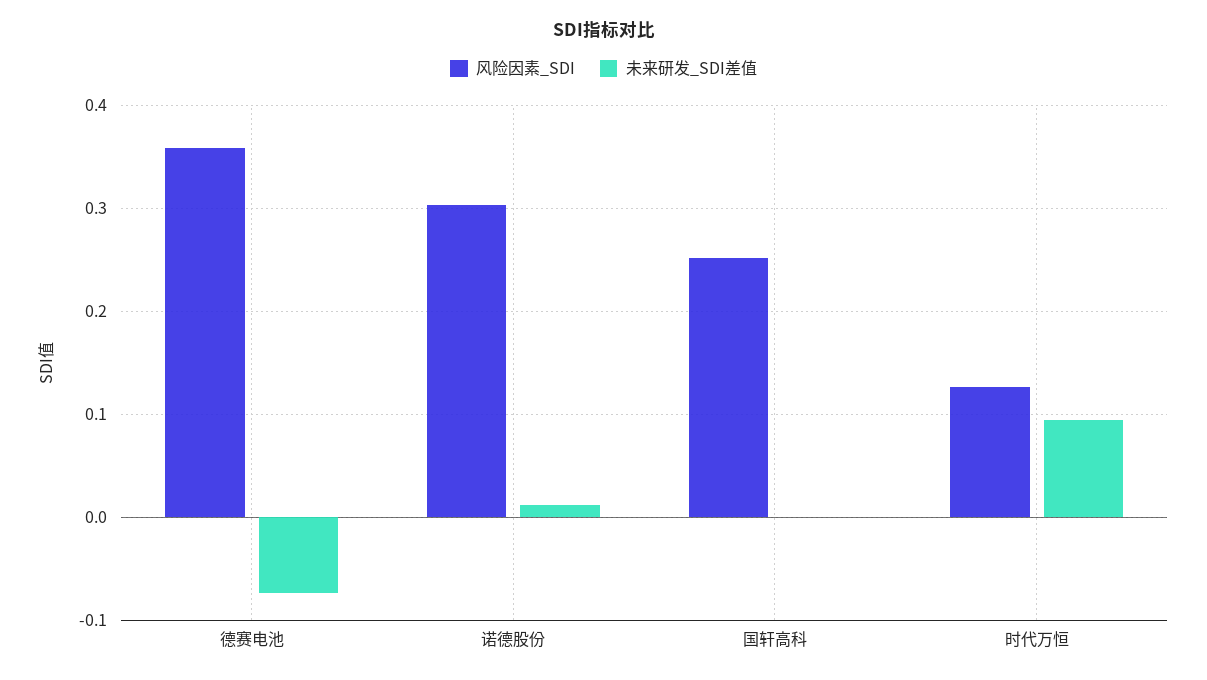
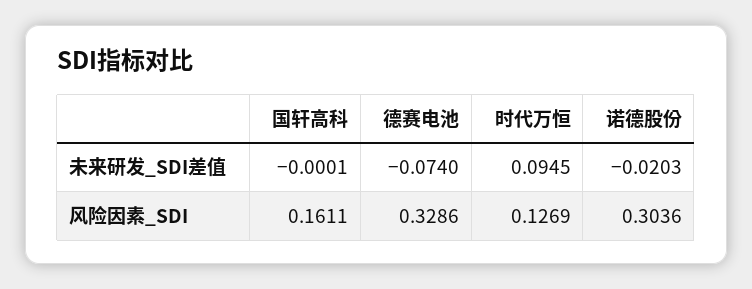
  {
    "风险因素_SDI": {
-     "德赛电池": 0.36,
+     "德赛电池": 0.3286,
      "诺德股份": 0.3036,
-     "国轩高科": 0.25,
+     "国轩高科": 0.1611,
      "时代万恒": 0.1269
    },
    "未来研发_SDI差值": {
      "德赛电池": -0.074,
-     "诺德股份": 0.01,
+     "诺德股份": -0.0203,
      "国轩高科": -0.0001,
      "时代万恒": 0.0945
    }
  }

